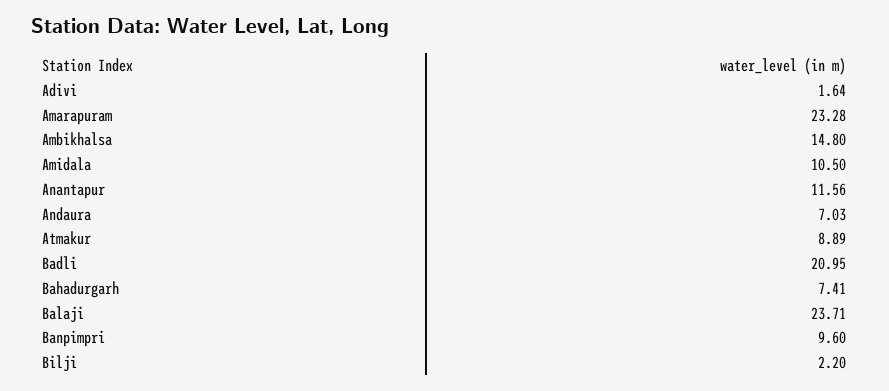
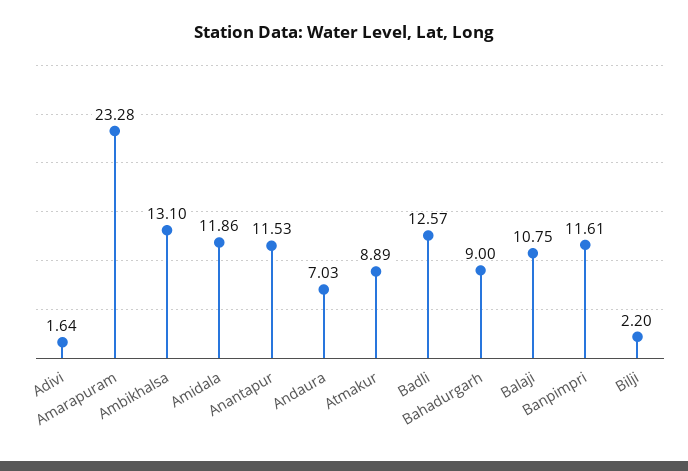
  {
    "Adivi": 1.64,
    "Amarapuram": 23.28,
-   "Ambikhalsa": 14.8,
+   "Ambikhalsa": 13.1,
-   "Amidala": 10.5,
+   "Amidala": 11.86,
-   "Anantapur": 11.56,
+   "Anantapur": 11.53,
    "Andaura": 7.03,
    "Atmakur": 8.89,
-   "Badli": 20.95,
+   "Badli": 12.57,
-   "Bahadurgarh": 7.41,
+   "Bahadurgarh": 9,
-   "Balaji": 23.71,
+   "Balaji": 10.75,
-   "Banpimpri": 9.6,
+   "Banpimpri": 11.61,
    "Bilji": 2.2
  }

